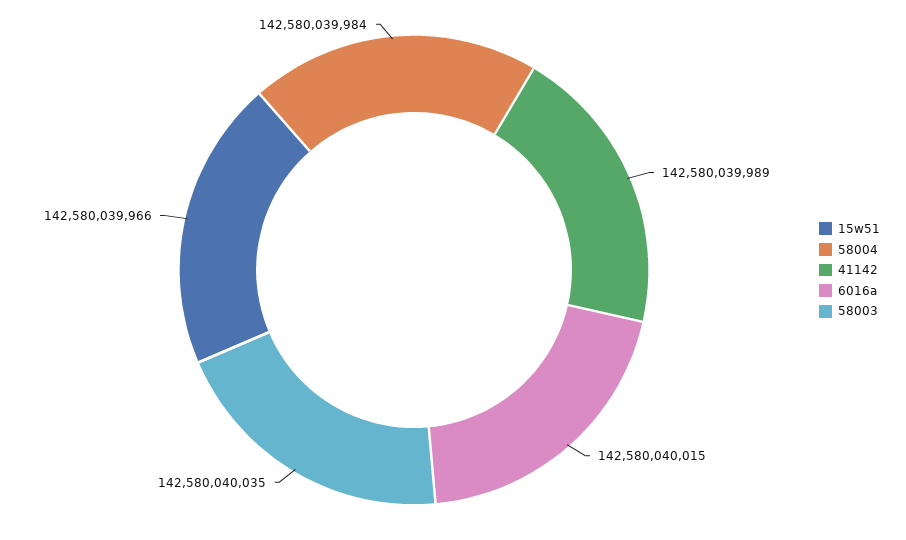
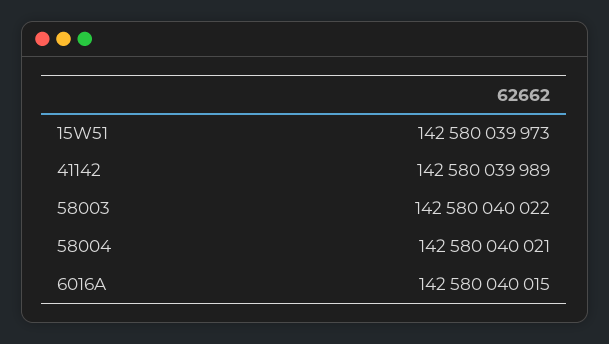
  {
-   "15w51": 142580039966,
+   "15w51": 142580039973,
-   "58004": 142580039984,
+   "58004": 142580040021,
    "41142": 142580039989,
    "6016a": 142580040015,
-   "58003": 142580040035
+   "58003": 142580040022
  }

